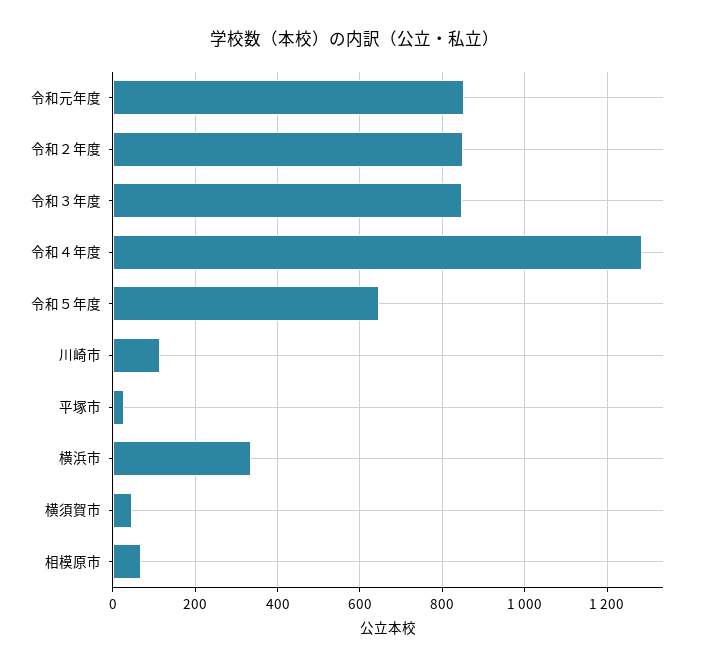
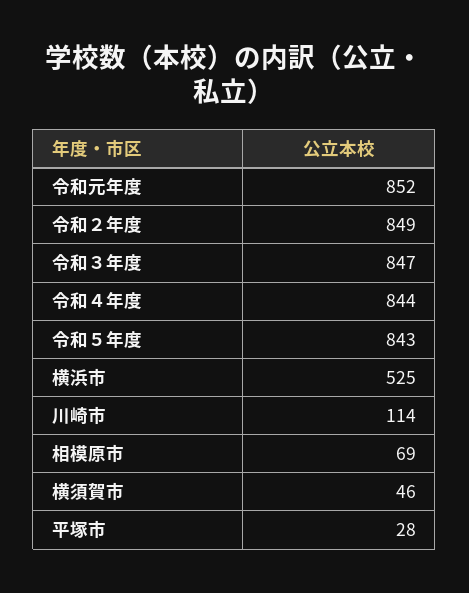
  {
    "令和元年度": 852,
    "令和２年度": 849,
    "令和３年度": 847,
-   "令和４年度": 1280,
+   "令和４年度": 844,
-   "令和５年度": 640,
+   "令和５年度": 843,
    "川崎市": 114,
    "平塚市": 28,
-   "横浜市": 340,
+   "横浜市": 525,
    "横須賀市": 46,
    "相模原市": 69
  }

